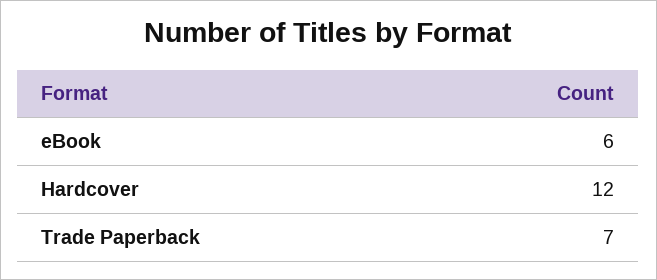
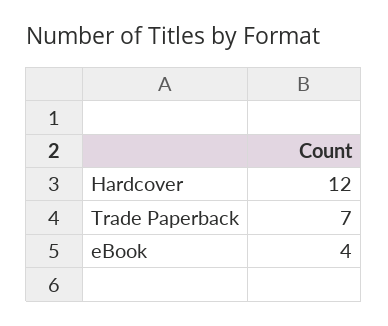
  {
-   "eBook": 6,
+   "eBook": 4,
    "Hardcover": 12,
    "Trade Paperback": 7
  }

